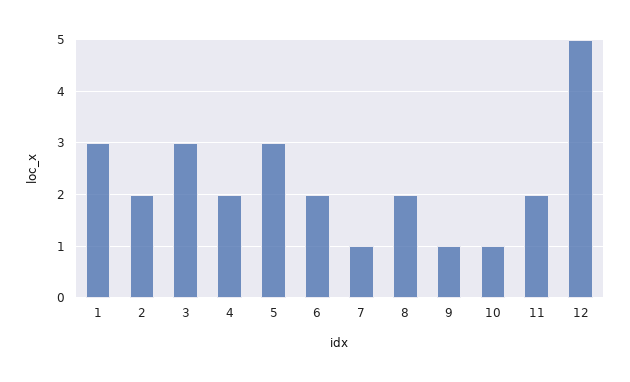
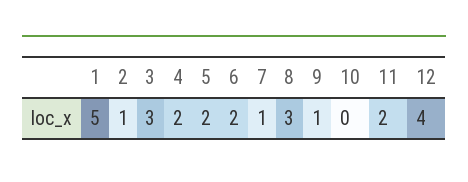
  {
-   "1": 3,
+   "1": 5,
-   "2": 2,
+   "2": 1,
    "3": 3,
    "4": 2,
-   "5": 3,
+   "5": 2,
    "6": 2,
    "7": 1,
-   "8": 2,
+   "8": 3,
    "9": 1,
-   "10": 1,
+   "10": 0,
    "11": 2,
-   "12": 5
+   "12": 4
  }

